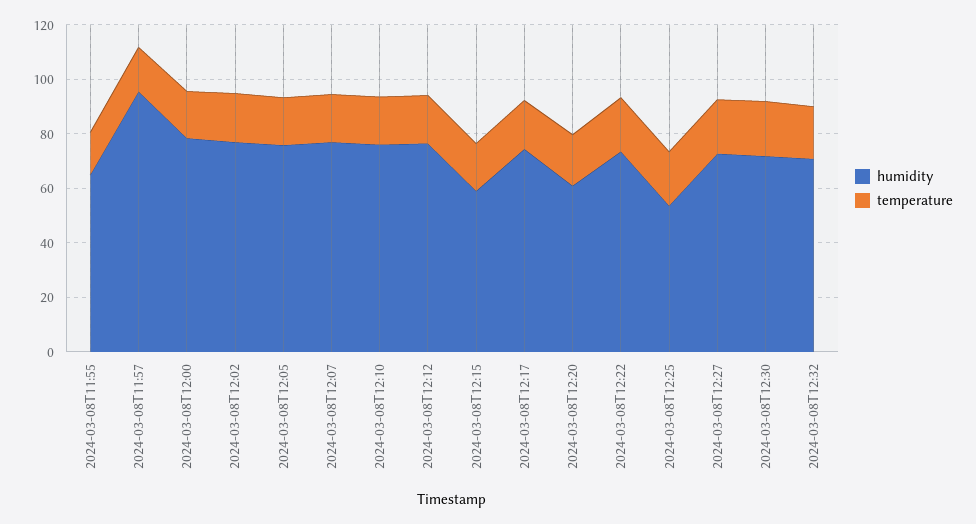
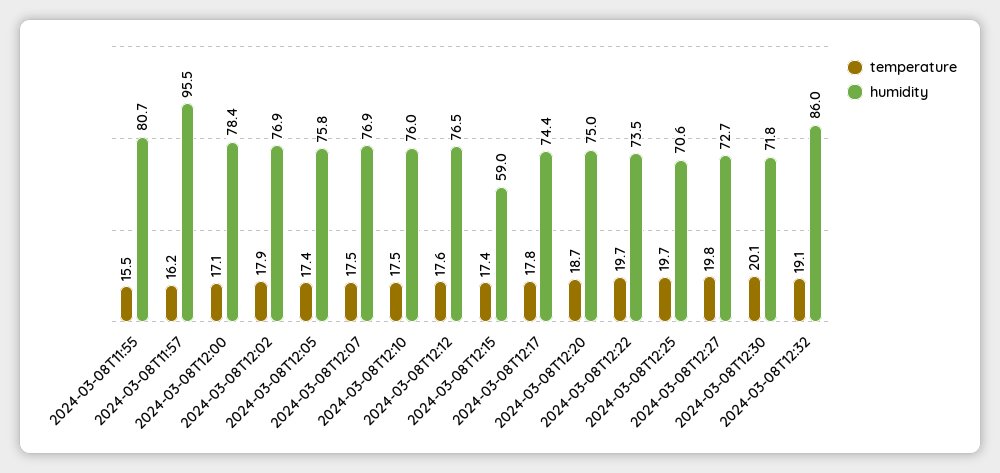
  {
    "humidity": {
-     "2024-03-08T11:55": 65,
+     "2024-03-08T11:55": 80.7,
      "2024-03-08T11:57": 95.5,
      "2024-03-08T12:00": 78.4,
      "2024-03-08T12:02": 76.9,
      "2024-03-08T12:05": 75.8,
      "2024-03-08T12:07": 76.9,
      "2024-03-08T12:10": 76,
      "2024-03-08T12:12": 76.5,
      "2024-03-08T12:15": 59,
      "2024-03-08T12:17": 74.4,
-     "2024-03-08T12:20": 60,
+     "2024-03-08T12:20": 75,
      "2024-03-08T12:22": 73.5,
-     "2024-03-08T12:25": 55,
+     "2024-03-08T12:25": 70.6,
      "2024-03-08T12:27": 72.7,
      "2024-03-08T12:30": 71.8,
-     "2024-03-08T12:32": 70
+     "2024-03-08T12:32": 86
    },
    "temperature": {
      "2024-03-08T11:55": 15.5,
      "2024-03-08T11:57": 16.2,
      "2024-03-08T12:00": 17.1,
      "2024-03-08T12:02": 17.9,
      "2024-03-08T12:05": 17.4,
      "2024-03-08T12:07": 17.5,
      "2024-03-08T12:10": 17.5,
      "2024-03-08T12:12": 17.6,
      "2024-03-08T12:15": 17.4,
      "2024-03-08T12:17": 17.8,
      "2024-03-08T12:20": 18.7,
      "2024-03-08T12:22": 19.7,
      "2024-03-08T12:25": 19.7,
      "2024-03-08T12:27": 19.8,
      "2024-03-08T12:30": 20.1,
      "2024-03-08T12:32": 19.1
    }
  }

